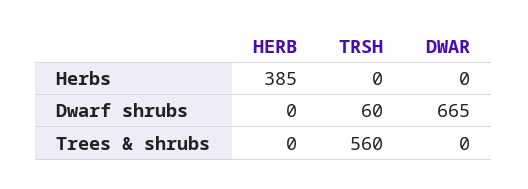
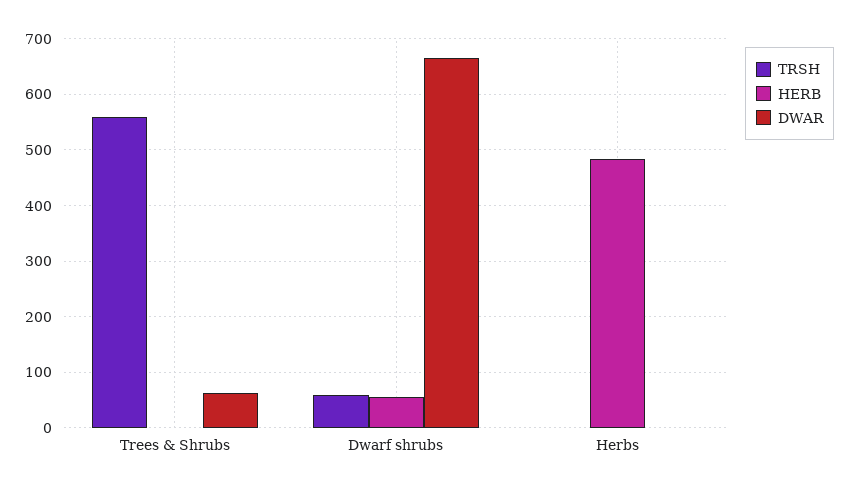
  {
    "HERB": {
-     "Herbs": 385,
+     "Herbs": 480,
-     "Dwarf shrubs": 0,
+     "Dwarf shrubs": 60,
      "Trees & shrubs": 0
    },
    "TRSH": {
      "Herbs": 0,
      "Dwarf shrubs": 60,
      "Trees & shrubs": 560
    },
    "DWAR": {
      "Herbs": 0,
      "Dwarf shrubs": 665,
-     "Trees & shrubs": 0
+     "Trees & shrubs": 60
    }
  }

